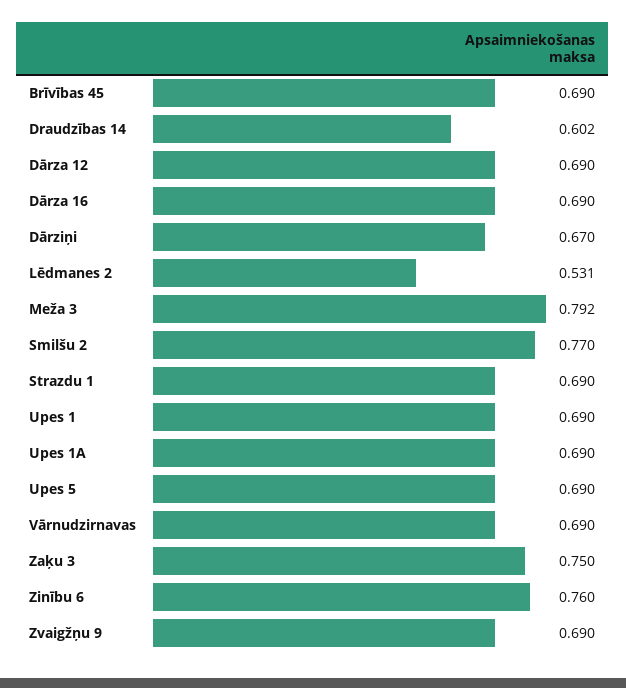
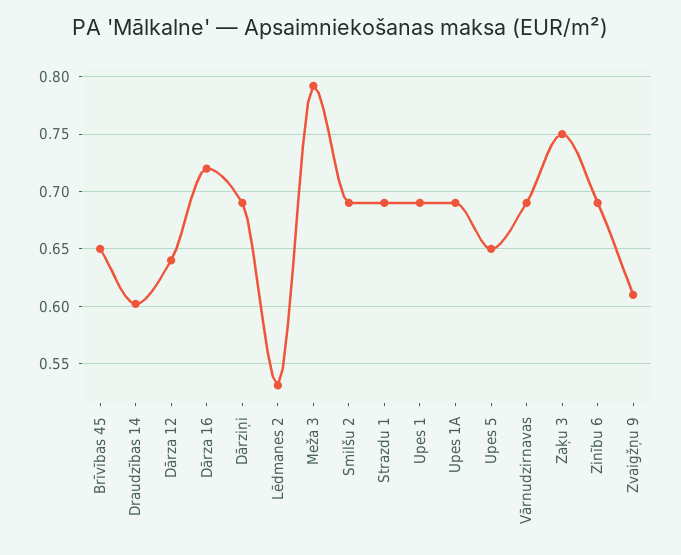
  {
-   "Brīvības 45": 0.69,
+   "Brīvības 45": 0.65,
    "Draudzības 14": 0.602,
-   "Dārza 12": 0.69,
+   "Dārza 12": 0.64,
-   "Dārza 16": 0.69,
+   "Dārza 16": 0.72,
-   "Dārziņi": 0.67,
+   "Dārziņi": 0.69,
    "Lēdmanes 2": 0.531,
    "Meža 3": 0.792,
-   "Smilšu 2": 0.77,
+   "Smilšu 2": 0.69,
    "Strazdu 1": 0.69,
    "Upes 1": 0.69,
    "Upes 1A": 0.69,
-   "Upes 5": 0.69,
+   "Upes 5": 0.65,
    "Vārnudzirnavas": 0.69,
    "Zaķu 3": 0.75,
-   "Zinību 6": 0.76,
+   "Zinību 6": 0.69,
-   "Zvaigžņu 9": 0.69
+   "Zvaigžņu 9": 0.61
  }

